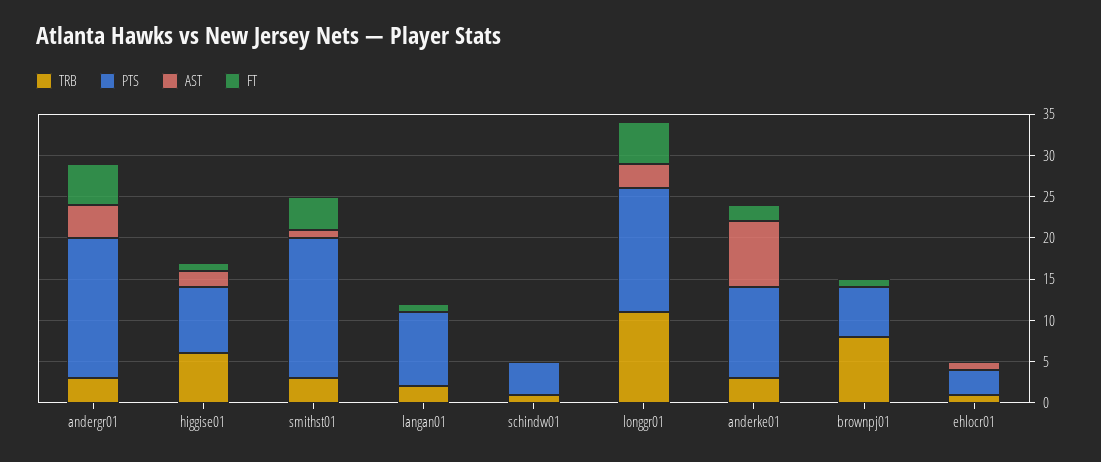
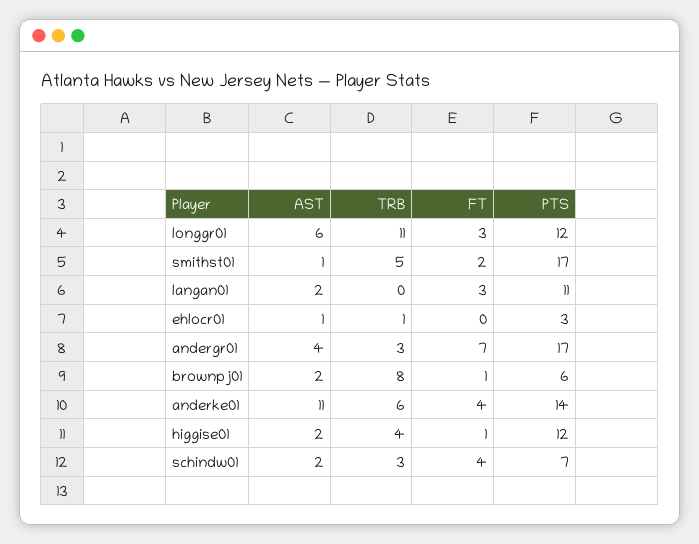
  {
    "TRB": {
      "andergr01": 3,
-     "higgise01": 6,
+     "higgise01": 4,
-     "smithst01": 3,
+     "smithst01": 5,
-     "langan01": 2,
+     "langan01": 0,
-     "schindw01": 1,
+     "schindw01": 3,
      "longgr01": 11,
-     "anderke01": 3,
+     "anderke01": 6,
      "brownpj01": 8,
      "ehlocr01": 1
    },
    "PTS": {
      "andergr01": 17,
-     "higgise01": 8,
+     "higgise01": 12,
      "smithst01": 17,
-     "langan01": 9,
+     "langan01": 11,
-     "schindw01": 4,
+     "schindw01": 7,
-     "longgr01": 15,
+     "longgr01": 12,
-     "anderke01": 11,
+     "anderke01": 14,
      "brownpj01": 6,
      "ehlocr01": 3
    },
    "AST": {
      "andergr01": 4,
      "higgise01": 2,
      "smithst01": 1,
-     "langan01": 0,
+     "langan01": 2,
-     "schindw01": 0,
+     "schindw01": 2,
-     "longgr01": 3,
+     "longgr01": 6,
-     "anderke01": 8,
+     "anderke01": 11,
-     "brownpj01": 0,
+     "brownpj01": 2,
      "ehlocr01": 1
    },
    "FT": {
-     "andergr01": 5,
+     "andergr01": 7,
      "higgise01": 1,
-     "smithst01": 4,
+     "smithst01": 2,
-     "langan01": 1,
+     "langan01": 3,
-     "schindw01": 0,
+     "schindw01": 4,
-     "longgr01": 5,
+     "longgr01": 3,
-     "anderke01": 2,
+     "anderke01": 4,
      "brownpj01": 1,
      "ehlocr01": 0
    }
  }

